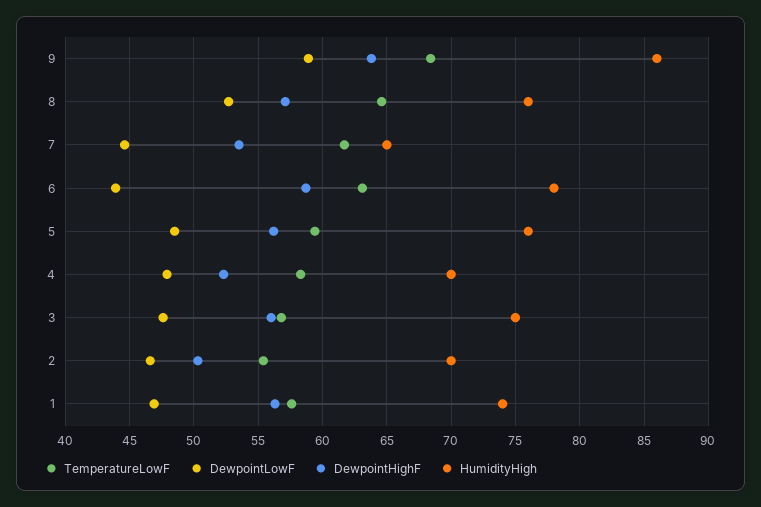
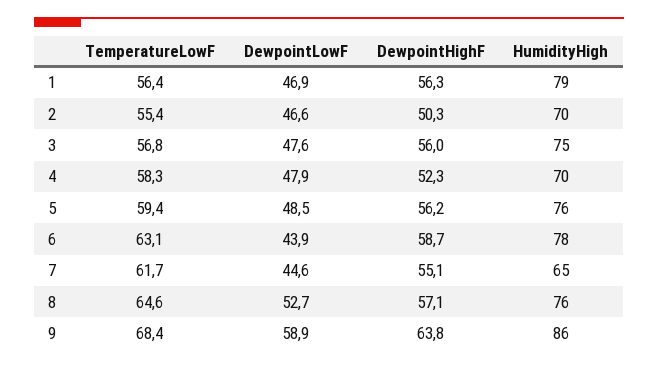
  {
    "TemperatureLowF": {
      "9": 68.4,
      "8": 64.6,
      "7": 61.7,
      "6": 63.1,
      "5": 59.4,
      "4": 58.3,
      "3": 56.8,
      "2": 55.4,
-     "1": 57.5
+     "1": 56.4
    },
    "DewpointLowF": {
      "9": 58.9,
      "8": 52.7,
      "7": 44.6,
      "6": 43.9,
      "5": 48.5,
      "4": 47.9,
      "3": 47.6,
      "2": 46.6,
      "1": 46.9
    },
    "DewpointHighF": {
      "9": 63.8,
      "8": 57.1,
-     "7": 53.5,
+     "7": 55.1,
      "6": 58.7,
      "5": 56.2,
      "4": 52.3,
      "3": 56,
      "2": 50.3,
      "1": 56.3
    },
    "HumidityHigh": {
      "9": 86,
      "8": 76,
      "7": 65,
      "6": 78,
      "5": 76,
      "4": 70,
      "3": 75,
      "2": 70,
-     "1": 74
+     "1": 79
    }
  }

